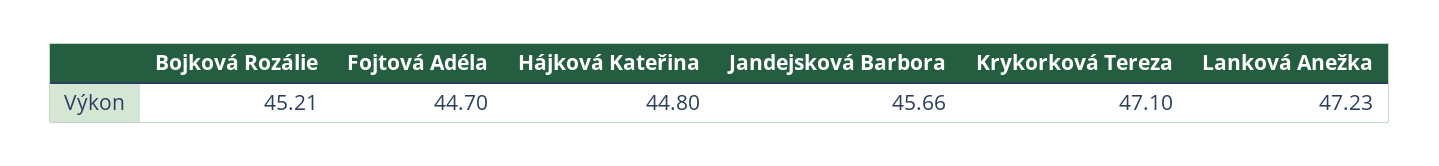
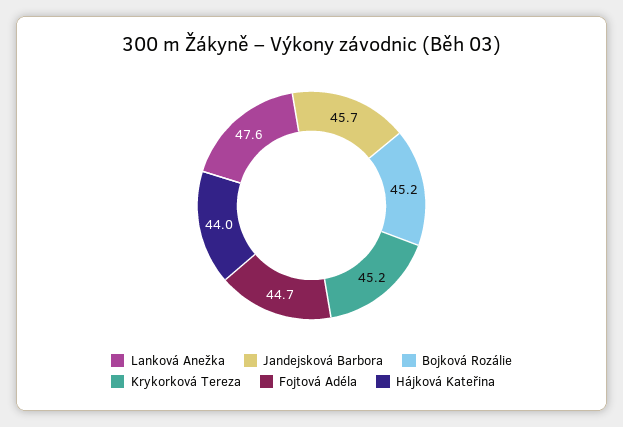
  {
    "Bojková Rozálie": 45.21,
    "Fojtová Adéla": 44.7,
-   "Hájková Kateřina": 44.8,
+   "Hájková Kateřina": 44,
    "Jandejsková Barbora": 45.66,
-   "Krykorková Tereza": 47.1,
+   "Krykorková Tereza": 45.2,
-   "Lanková Anežka": 47.23
+   "Lanková Anežka": 47.6
  }

